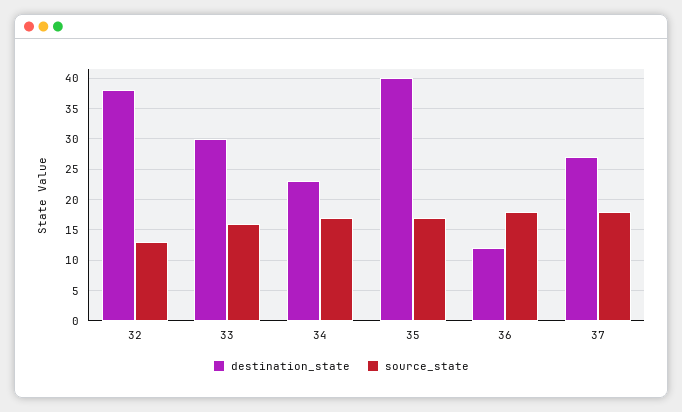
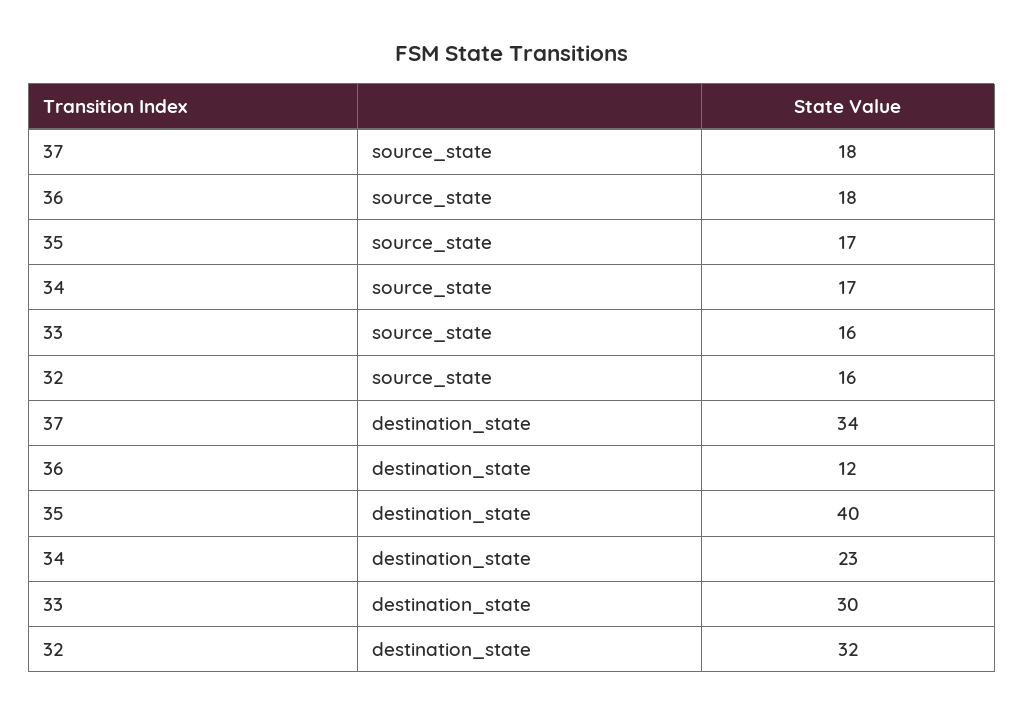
  {
    "destination_state": {
-     "32": 38,
+     "32": 32,
      "33": 30,
      "34": 23,
      "35": 40,
      "36": 12,
-     "37": 27
+     "37": 34
    },
    "source_state": {
-     "32": 13,
+     "32": 16,
      "33": 16,
      "34": 17,
      "35": 17,
      "36": 18,
      "37": 18
    }
  }

